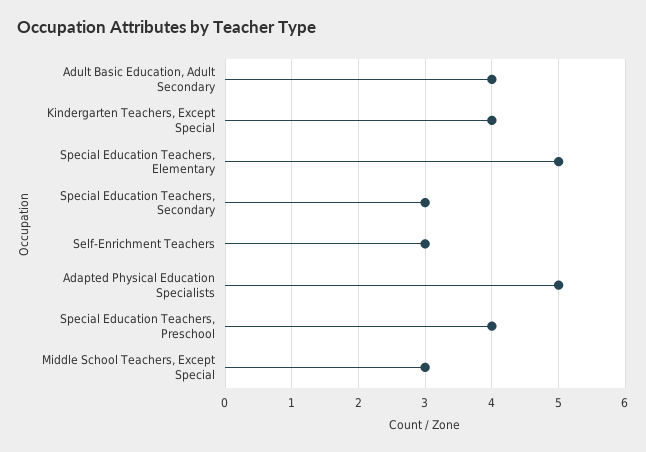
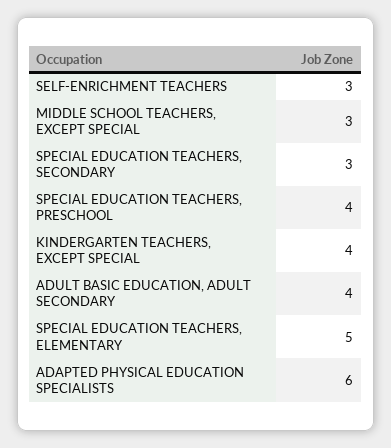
  {
    "Adult Basic Education, Adult Secondary": 4,
    "Kindergarten Teachers, Except Special": 4,
    "Special Education Teachers, Elementary": 5,
    "Special Education Teachers, Secondary": 3,
    "Self-Enrichment Teachers": 3,
-   "Adapted Physical Education Specialists": 5,
+   "Adapted Physical Education Specialists": 6,
    "Special Education Teachers, Preschool": 4,
    "Middle School Teachers, Except Special": 3
  }

